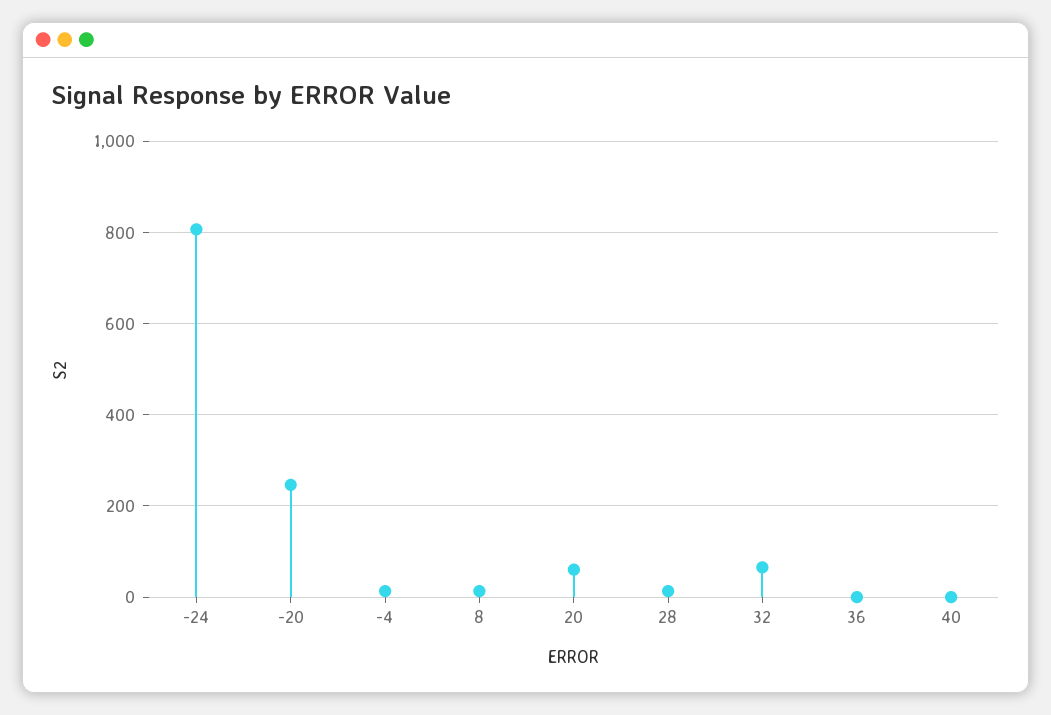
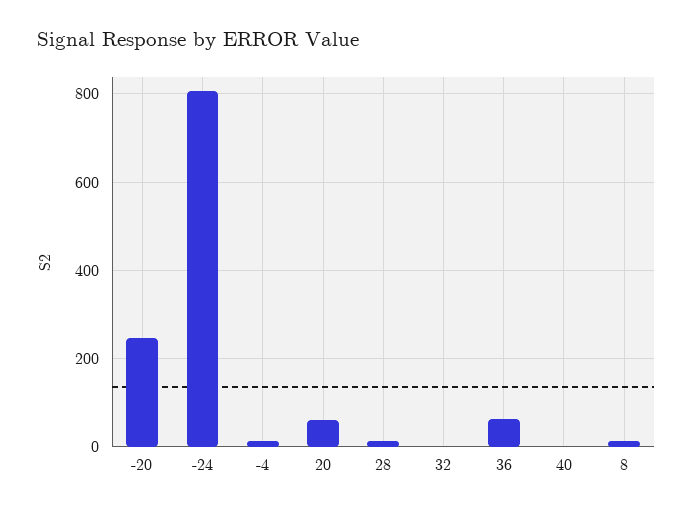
  {
    "-24": 800,
    "-20": 240,
    "-4": 20,
    "8": 20,
    "20": 60,
    "28": 20,
-   "32": 60,
+   "32": 0,
-   "36": 0,
+   "36": 60,
    "40": 0
  }

